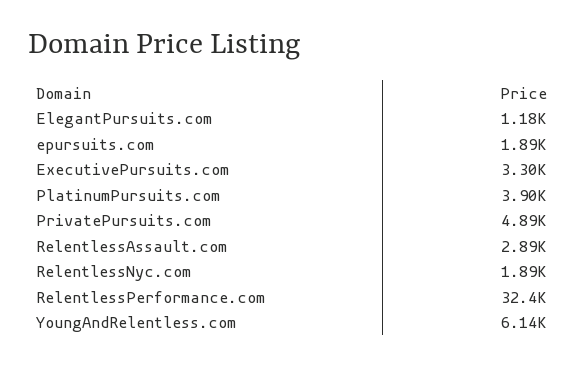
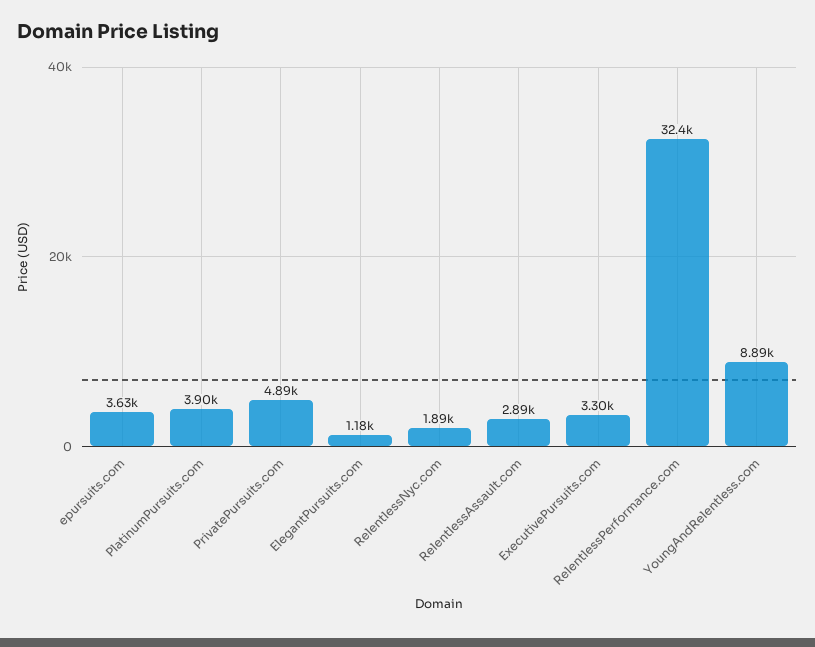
  {
    "ElegantPursuits.com": 1180,
-   "epursuits.com": 1890,
+   "epursuits.com": 3630,
    "ExecutivePursuits.com": 3300,
    "PlatinumPursuits.com": 3900,
    "PrivatePursuits.com": 4890,
    "RelentlessAssault.com": 2890,
    "RelentlessNyc.com": 1890,
    "RelentlessPerformance.com": 32400,
-   "YoungAndRelentless.com": 6140
+   "YoungAndRelentless.com": 8890
  }

